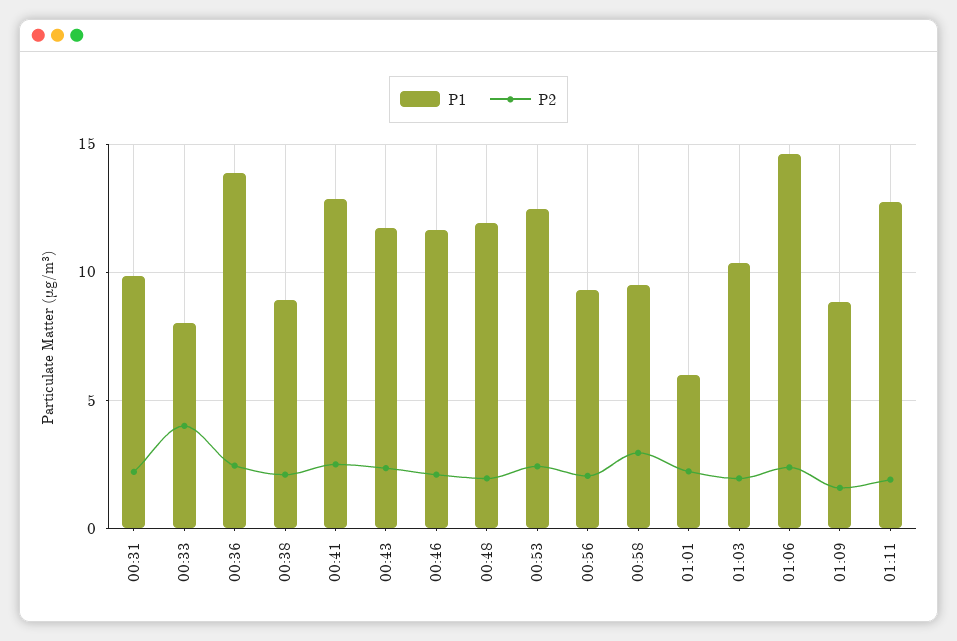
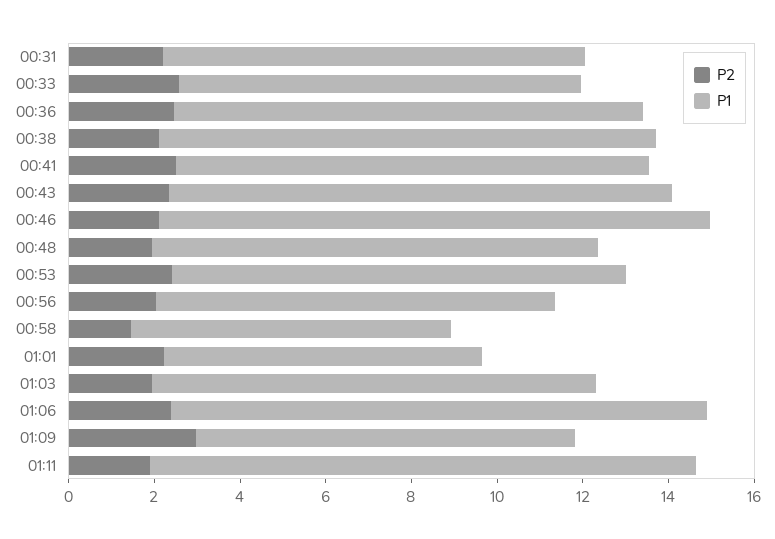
  {
    "P1": {
      "00:31": 10,
-     "00:33": 8,
+     "00:33": 9.5,
-     "00:36": 14,
+     "00:36": 11,
-     "00:38": 9,
+     "00:38": 11.5,
-     "00:41": 13,
+     "00:41": 11,
      "00:43": 11.5,
-     "00:46": 11.5,
+     "00:46": 13,
-     "00:48": 12,
+     "00:48": 10.5,
-     "00:53": 12.5,
+     "00:53": 10.5,
      "00:56": 9.5,
-     "00:58": 9.5,
+     "00:58": 7.5,
-     "01:01": 6,
+     "01:01": 7.5,
      "01:03": 10.5,
-     "01:06": 14.5,
+     "01:06": 12.5,
      "01:09": 9,
      "01:11": 13
    },
    "P2": {
      "00:31": 2,
-     "00:33": 4,
+     "00:33": 2.5,
      "00:36": 2.5,
      "00:38": 2,
      "00:41": 2.5,
      "00:43": 2.5,
      "00:46": 2,
      "00:48": 2,
      "00:53": 2.5,
      "00:56": 2,
-     "00:58": 3,
+     "00:58": 1.5,
      "01:01": 2,
      "01:03": 2,
      "01:06": 2.5,
-     "01:09": 1.5,
+     "01:09": 3,
      "01:11": 2
    }
  }

